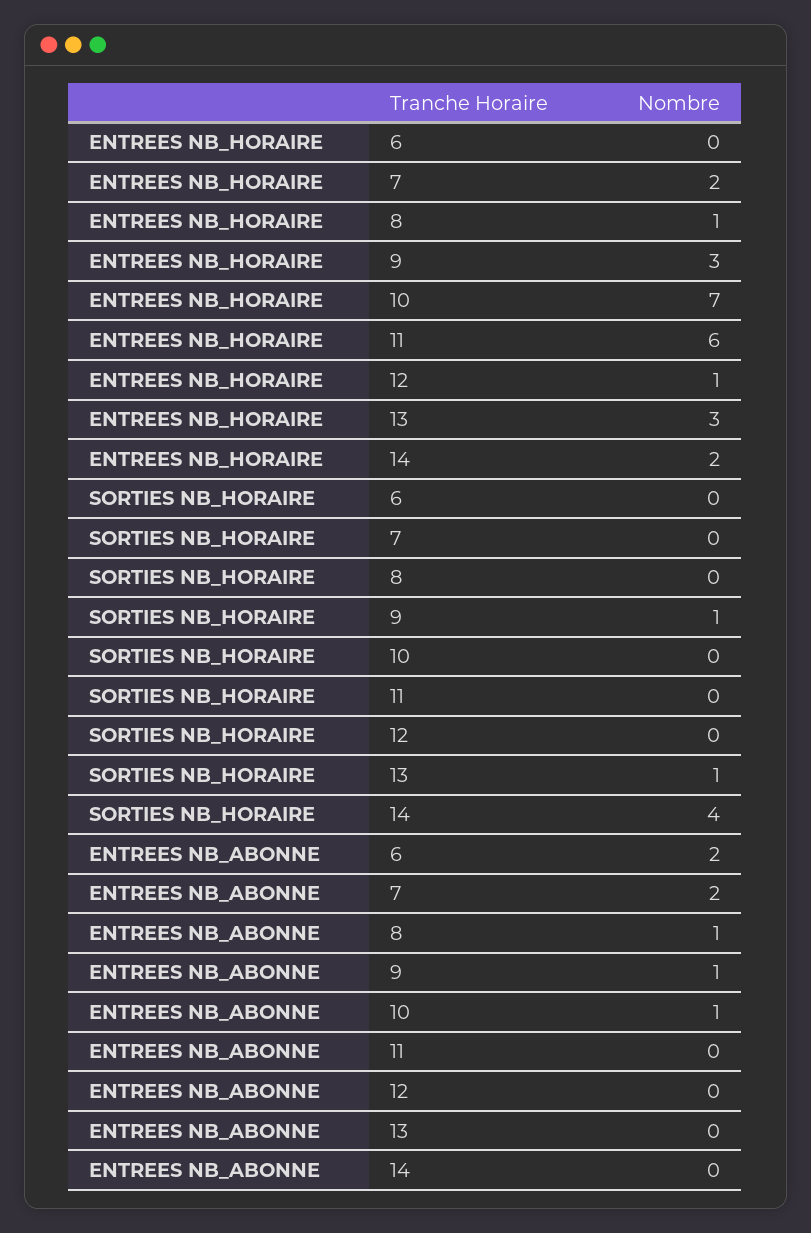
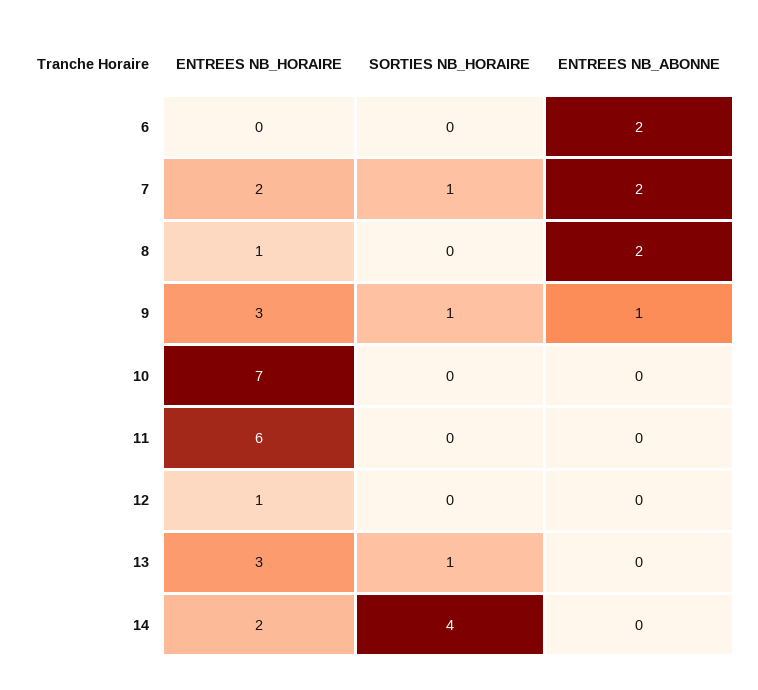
  {
    "ENTREES NB_HORAIRE": {
      "6": 0,
      "7": 2,
      "8": 1,
      "9": 3,
      "10": 7,
      "11": 6,
      "12": 1,
      "13": 3,
      "14": 2
    },
    "SORTIES NB_HORAIRE": {
      "6": 0,
-     "7": 0,
+     "7": 1,
      "8": 0,
      "9": 1,
      "10": 0,
      "11": 0,
      "12": 0,
      "13": 1,
      "14": 4
    },
    "ENTREES NB_ABONNE": {
      "6": 2,
      "7": 2,
-     "8": 1,
+     "8": 2,
      "9": 1,
-     "10": 1,
+     "10": 0,
      "11": 0,
      "12": 0,
      "13": 0,
      "14": 0
    }
  }

